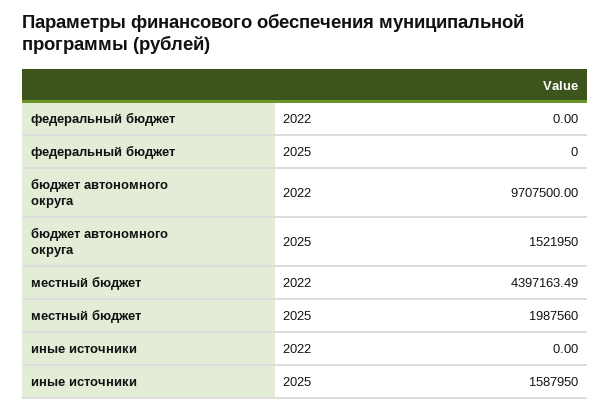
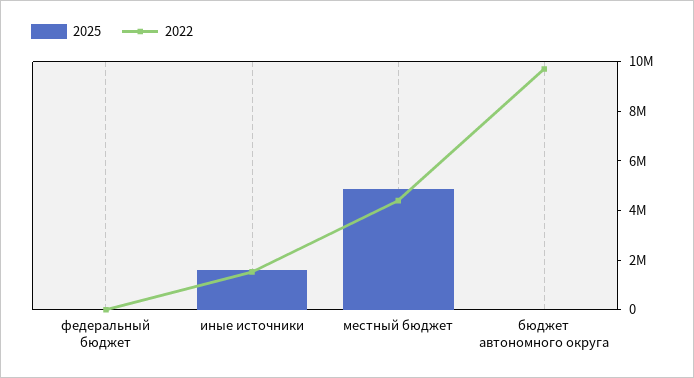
  {
    "2022": {
      "федеральный бюджет": 0,
      "бюджет автономного округа": 9707500,
      "местный бюджет": 4397163.49,
-     "иные источники": 0
+     "иные источники": 1500000
    },
    "2025": {
      "федеральный бюджет": 0,
-     "бюджет автономного округа": 1521950,
+     "бюджет автономного округа": 0,
-     "местный бюджет": 1987560,
+     "местный бюджет": 5000000,
      "иные источники": 1587950
    }
  }

